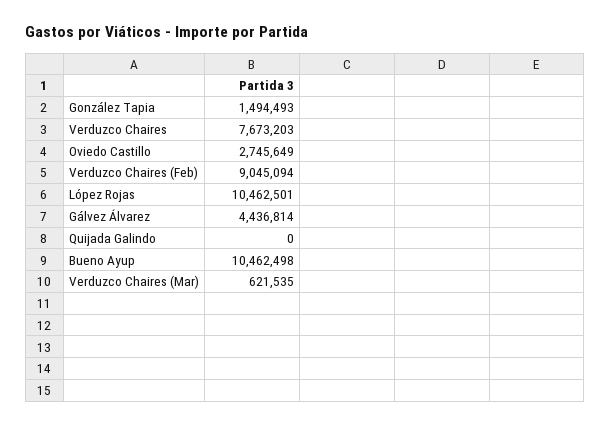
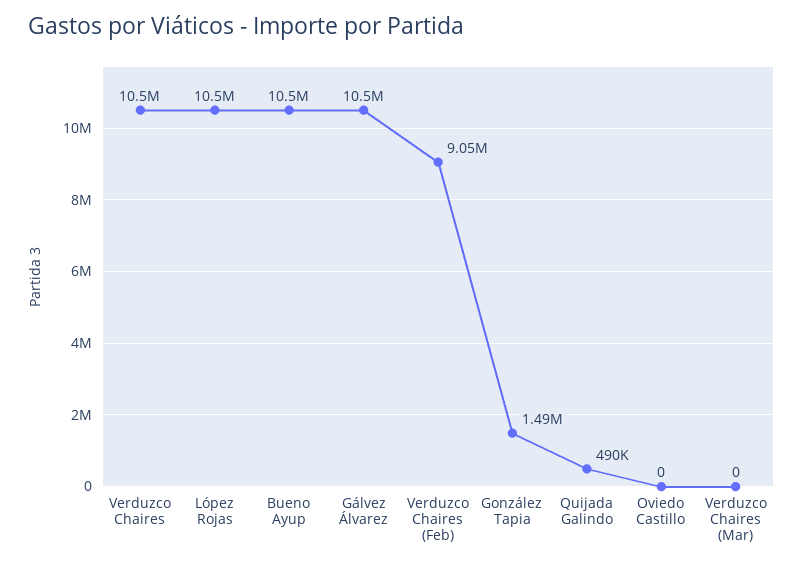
  {
    "González Tapia": 1494493,
-   "Verduzco Chaires": 7673203,
+   "Verduzco Chaires": 10500000,
-   "Oviedo Castillo": 2745649,
+   "Oviedo Castillo": 0,
    "Verduzco Chaires (Feb)": 9045094,
    "López Rojas": 10462501,
-   "Gálvez Álvarez": 4436814,
+   "Gálvez Álvarez": 10500000,
-   "Quijada Galindo": 0,
+   "Quijada Galindo": 490000,
    "Bueno Ayup": 10462498,
-   "Verduzco Chaires (Mar)": 621535
+   "Verduzco Chaires (Mar)": 0
  }

